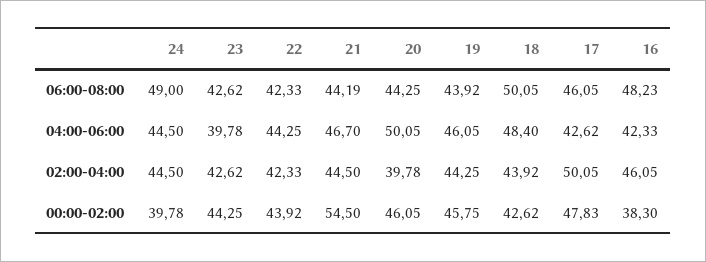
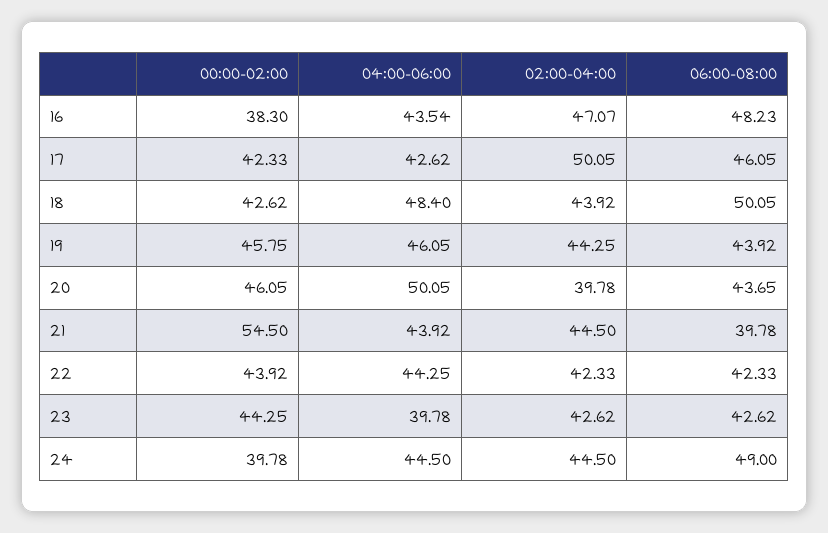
  {
    "24": {
      "06:00-08:00": 49,
      "04:00-06:00": 44.5,
      "02:00-04:00": 44.5,
      "00:00-02:00": 39.78
    },
    "23": {
      "06:00-08:00": 42.62,
      "04:00-06:00": 39.78,
      "02:00-04:00": 42.62,
      "00:00-02:00": 44.25
    },
    "22": {
      "06:00-08:00": 42.33,
      "04:00-06:00": 44.25,
      "02:00-04:00": 42.33,
      "00:00-02:00": 43.92
    },
    "21": {
-     "06:00-08:00": 44.19,
+     "06:00-08:00": 39.78,
-     "04:00-06:00": 46.7,
+     "04:00-06:00": 43.92,
      "02:00-04:00": 44.5,
      "00:00-02:00": 54.5
    },
    "20": {
-     "06:00-08:00": 44.25,
+     "06:00-08:00": 43.65,
      "04:00-06:00": 50.05,
      "02:00-04:00": 39.78,
      "00:00-02:00": 46.05
    },
    "19": {
      "06:00-08:00": 43.92,
      "04:00-06:00": 46.05,
      "02:00-04:00": 44.25,
      "00:00-02:00": 45.75
    },
    "18": {
      "06:00-08:00": 50.05,
      "04:00-06:00": 48.4,
      "02:00-04:00": 43.92,
      "00:00-02:00": 42.62
    },
    "17": {
      "06:00-08:00": 46.05,
      "04:00-06:00": 42.62,
      "02:00-04:00": 50.05,
-     "00:00-02:00": 47.83
+     "00:00-02:00": 42.33
    },
    "16": {
      "06:00-08:00": 48.23,
-     "04:00-06:00": 42.33,
+     "04:00-06:00": 43.54,
-     "02:00-04:00": 46.05,
+     "02:00-04:00": 47.07,
      "00:00-02:00": 38.3
    }
  }

